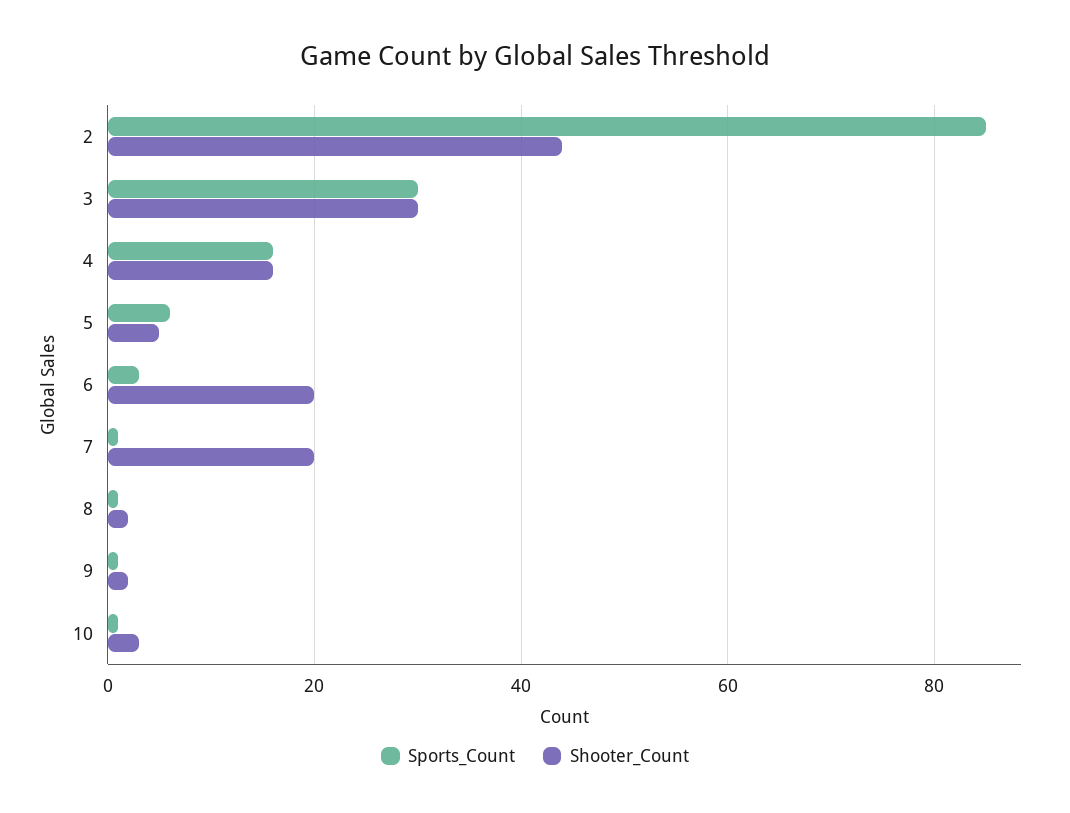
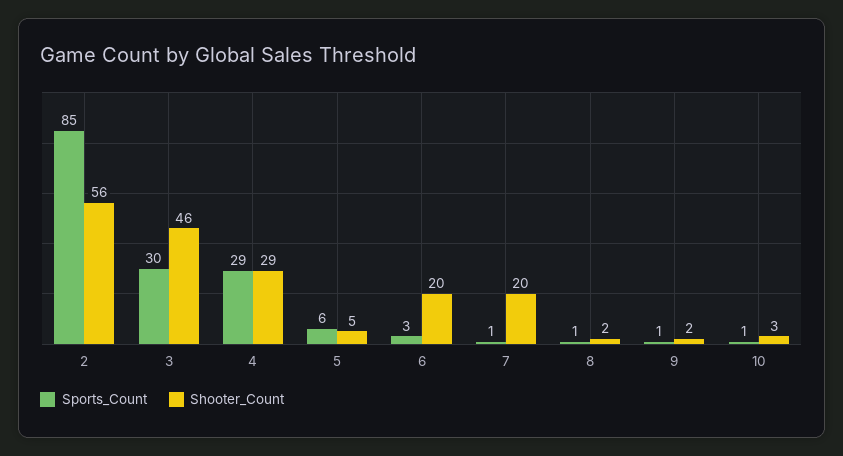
  {
    "Sports_Count": {
      "2": 85,
      "3": 30,
-     "4": 15,
+     "4": 29,
      "5": 6,
      "6": 3,
      "7": 1,
      "8": 1,
      "9": 1,
      "10": 1
    },
    "Shooter_Count": {
-     "2": 45,
+     "2": 56,
-     "3": 30,
+     "3": 46,
-     "4": 15,
+     "4": 29,
      "5": 5,
      "6": 20,
      "7": 20,
      "8": 2,
      "9": 2,
      "10": 3
    }
  }

